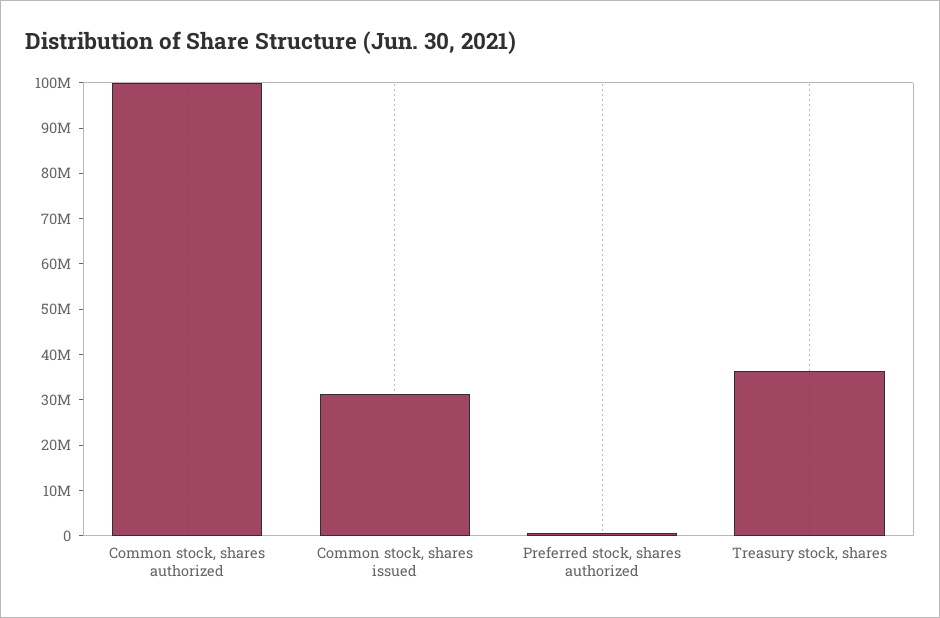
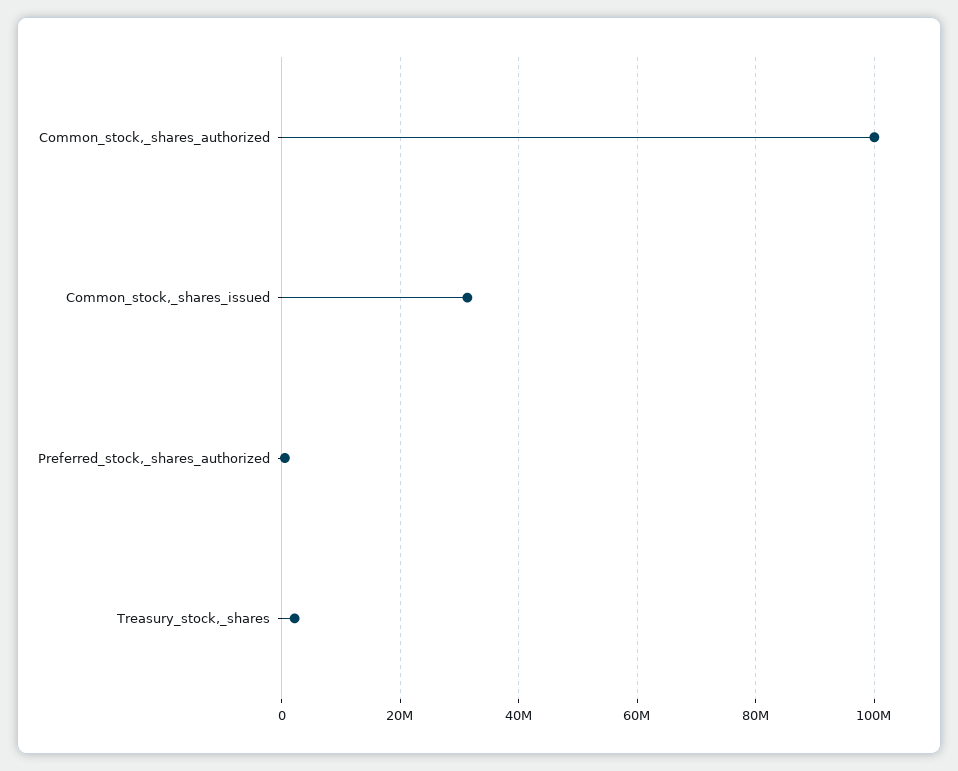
  {
    "Common stock, shares authorized": 100000000,
    "Common stock, shares issued": 32000000,
    "Preferred stock, shares authorized": 0,
-   "Treasury stock, shares": 36000000
+   "Treasury stock, shares": 2000000
  }

